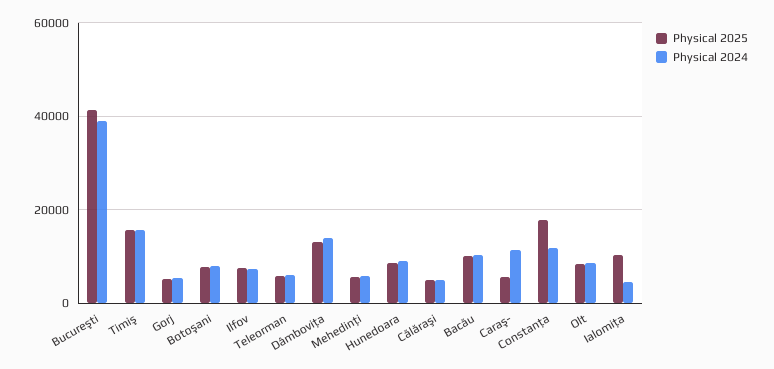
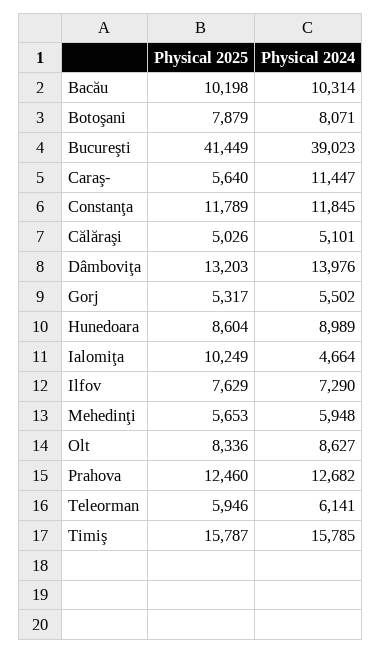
  {
    "Physical 2025": {
      "Bucureşti": 41449,
      "Timiş": 15787,
      "Gorj": 5317,
      "Botoşani": 7879,
      "Ilfov": 7629,
      "Teleorman": 5946,
      "Dâmboviţa": 13203,
      "Mehedinţi": 5653,
      "Hunedoara": 8604,
      "Călăraşi": 5026,
      "Bacău": 10198,
      "Caraş-": 5640,
-     "Constanţa": 18000,
+     "Constanţa": 11789,
      "Olt": 8336,
-     "Ialomiţa": 10249
+     "Ialomiţa": 10249,
+     "Prahova": 12460
    },
    "Physical 2024": {
      "Bucureşti": 39023,
      "Timiş": 15785,
      "Gorj": 5502,
      "Botoşani": 8071,
      "Ilfov": 7290,
      "Teleorman": 6141,
      "Dâmboviţa": 13976,
      "Mehedinţi": 5948,
      "Hunedoara": 8989,
      "Călăraşi": 5101,
      "Bacău": 10314,
      "Caraş-": 11447,
      "Constanţa": 11845,
      "Olt": 8627,
-     "Ialomiţa": 4664
+     "Ialomiţa": 4664,
+     "Prahova": 12682
    }
  }

